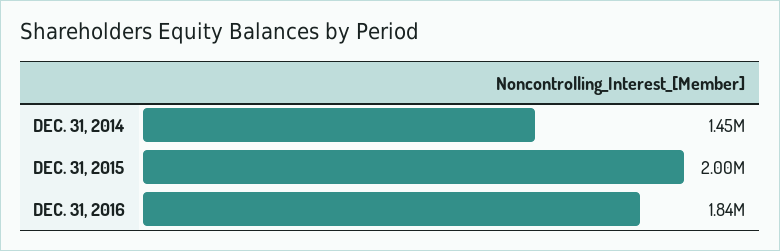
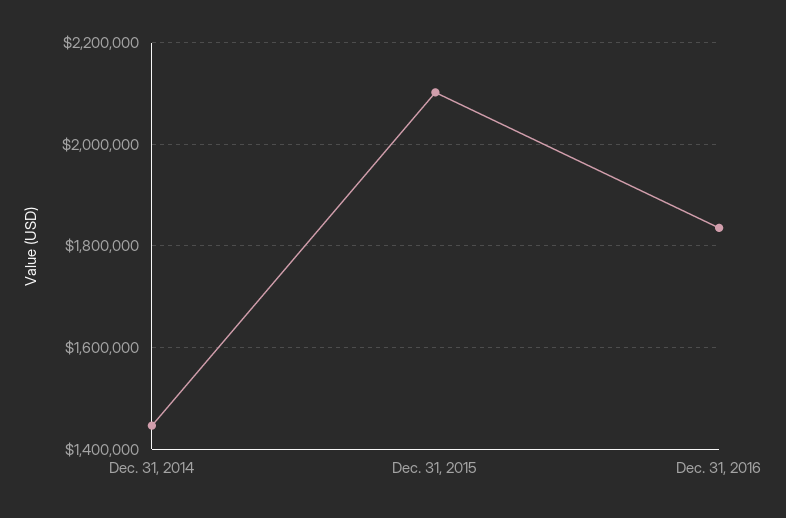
  {
    "DEC. 31, 2014": 1450000,
-   "DEC. 31, 2015": 2000000,
+   "DEC. 31, 2015": 2100000,
    "DEC. 31, 2016": 1840000
  }

